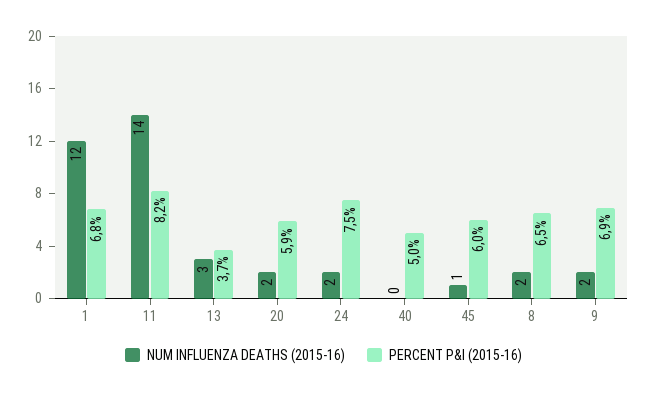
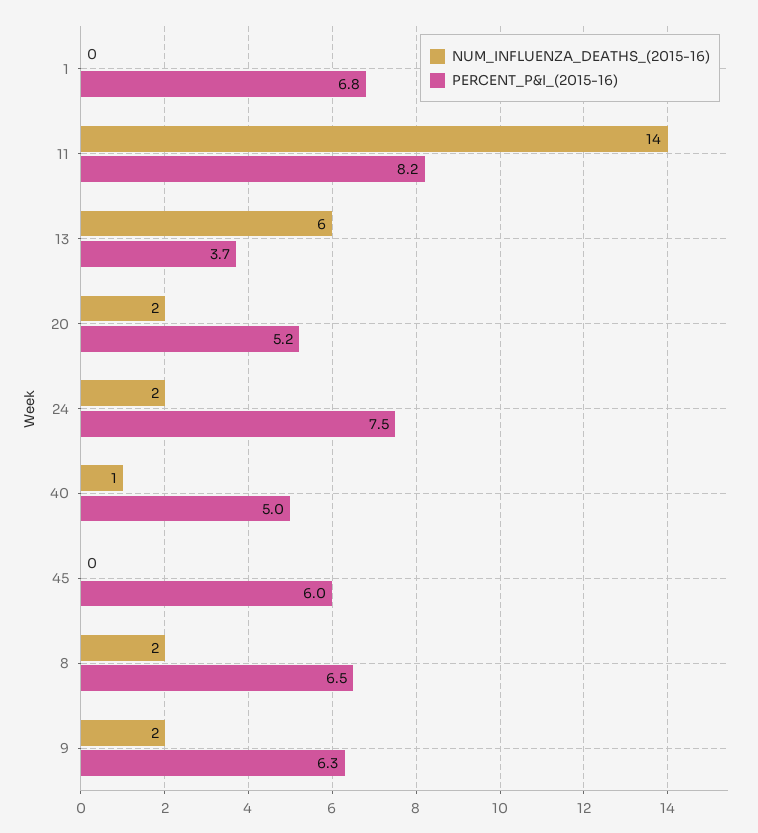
  {
    "NUM INFLUENZA DEATHS (2015-16)": {
-     "1": 12,
+     "1": 0,
      "11": 14,
-     "13": 3,
+     "13": 6,
      "20": 2,
      "24": 2,
-     "40": 0,
+     "40": 1,
-     "45": 1,
+     "45": 0,
      "8": 2,
      "9": 2
    },
    "PERCENT P&I (2015-16)": {
      "1": 6.8,
      "11": 8.2,
      "13": 3.7,
-     "20": 5.9,
+     "20": 5.2,
      "24": 7.5,
      "40": 5,
      "45": 6,
      "8": 6.5,
-     "9": 6.9
+     "9": 6.3
    }
  }

